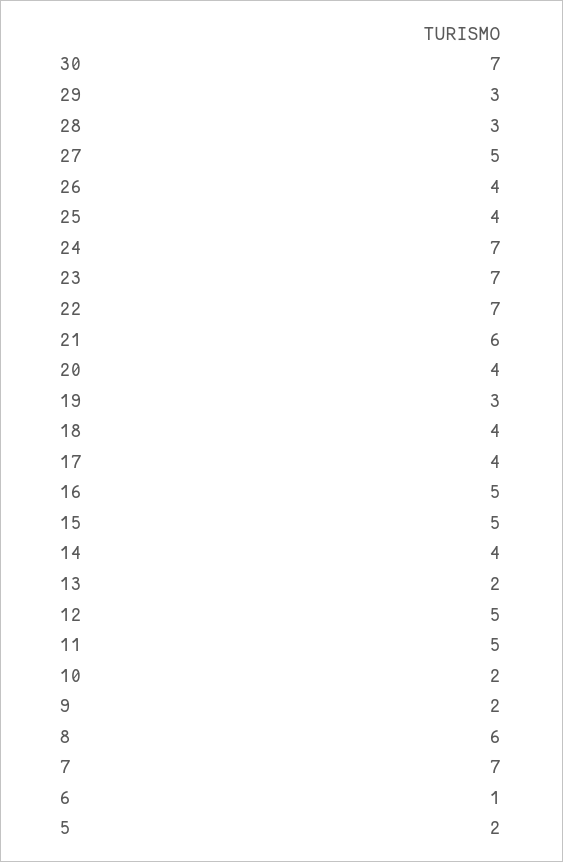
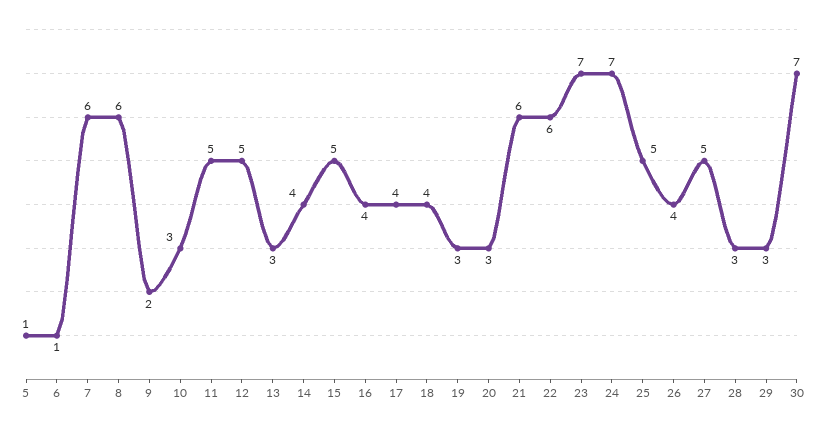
  {
    "30": 7,
    "29": 3,
    "28": 3,
    "27": 5,
    "26": 4,
-   "25": 4,
+   "25": 5,
    "24": 7,
    "23": 7,
-   "22": 7,
+   "22": 6,
    "21": 6,
-   "20": 4,
+   "20": 3,
    "19": 3,
    "18": 4,
    "17": 4,
-   "16": 5,
+   "16": 4,
    "15": 5,
    "14": 4,
-   "13": 2,
+   "13": 3,
    "12": 5,
    "11": 5,
-   "10": 2,
+   "10": 3,
    "9": 2,
    "8": 6,
-   "7": 7,
+   "7": 6,
    "6": 1,
-   "5": 2
+   "5": 1
  }

